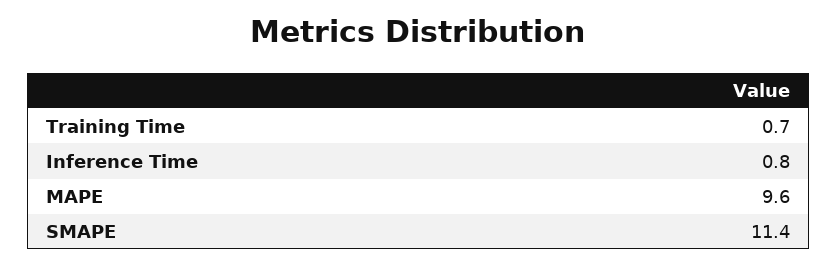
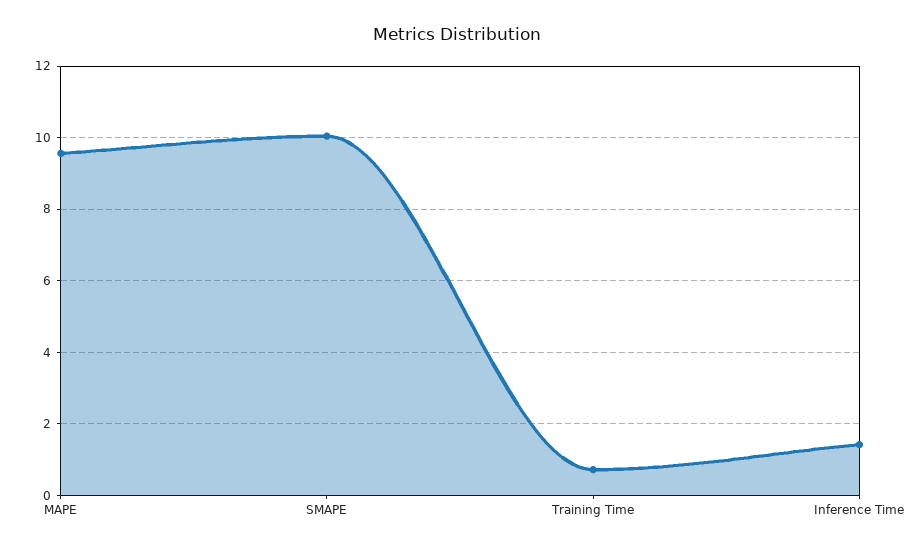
  {
    "Training Time": 0.7,
-   "Inference Time": 0.8,
+   "Inference Time": 1.4,
    "MAPE": 9.6,
-   "SMAPE": 11.4
+   "SMAPE": 10
  }

